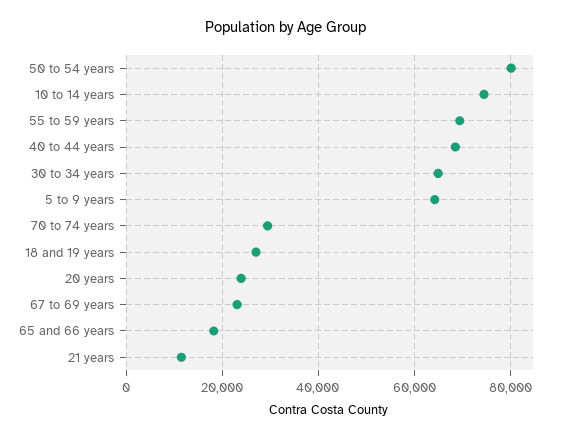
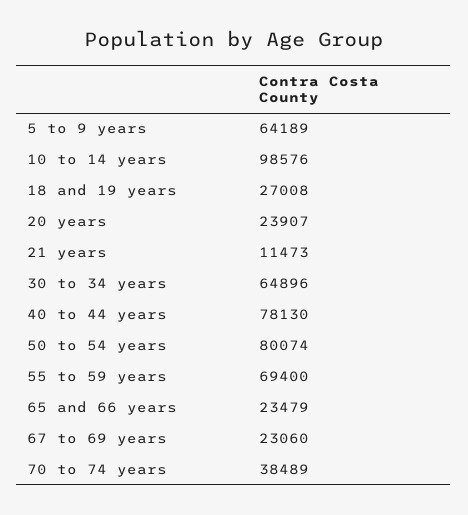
  {
    "50 to 54 years": 80074,
-   "10 to 14 years": 74000,
+   "10 to 14 years": 98576,
    "55 to 59 years": 69400,
-   "40 to 44 years": 68000,
+   "40 to 44 years": 78130,
    "30 to 34 years": 64896,
    "5 to 9 years": 64189,
-   "70 to 74 years": 30000,
+   "70 to 74 years": 38489,
    "18 and 19 years": 27008,
    "20 years": 23907,
    "67 to 69 years": 23060,
-   "65 and 66 years": 18000,
+   "65 and 66 years": 23479,
    "21 years": 11473
  }

